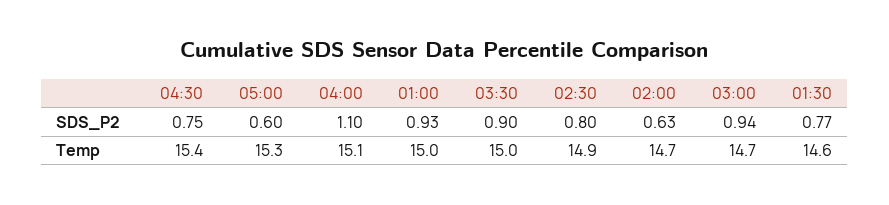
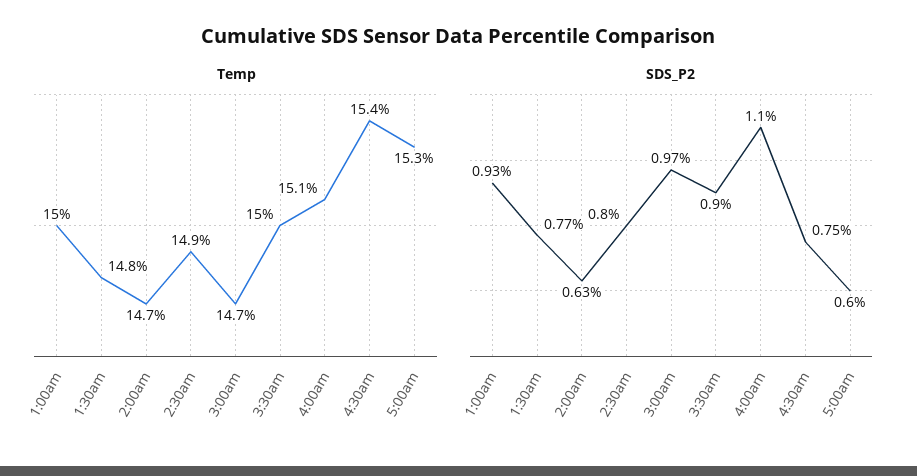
  {
    "SDS_P2": {
      "04:30": 0.75,
      "05:00": 0.6,
      "04:00": 1.1,
      "01:00": 0.93,
      "03:30": 0.9,
      "02:30": 0.8,
      "02:00": 0.63,
-     "03:00": 0.94,
+     "03:00": 0.97,
      "01:30": 0.77
    },
    "Temp": {
      "04:30": 15.4,
      "05:00": 15.3,
      "04:00": 15.1,
      "01:00": 15,
      "03:30": 15,
      "02:30": 14.9,
      "02:00": 14.7,
      "03:00": 14.7,
-     "01:30": 14.6
+     "01:30": 14.8
    }
  }

